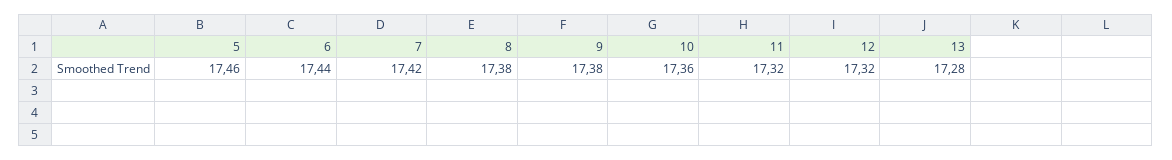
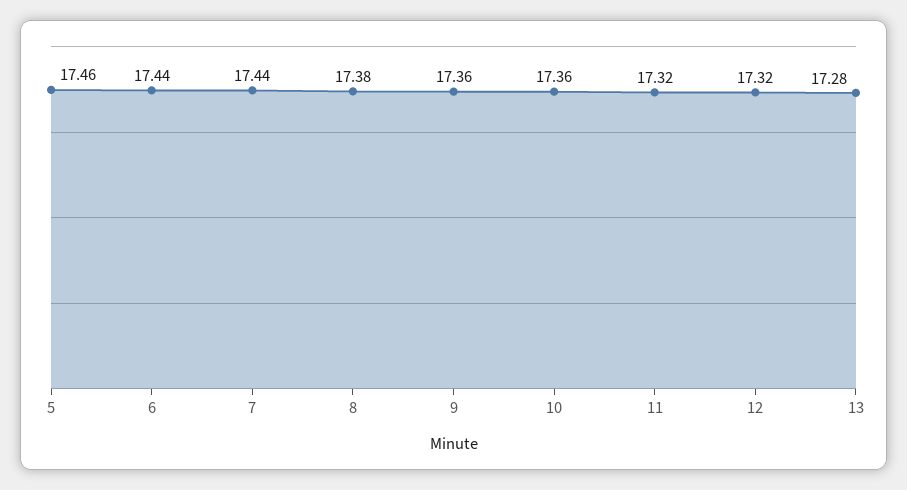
  {
    "5": 17.46,
    "6": 17.44,
-   "7": 17.42,
+   "7": 17.44,
    "8": 17.38,
-   "9": 17.38,
+   "9": 17.36,
    "10": 17.36,
    "11": 17.32,
    "12": 17.32,
    "13": 17.28
  }

